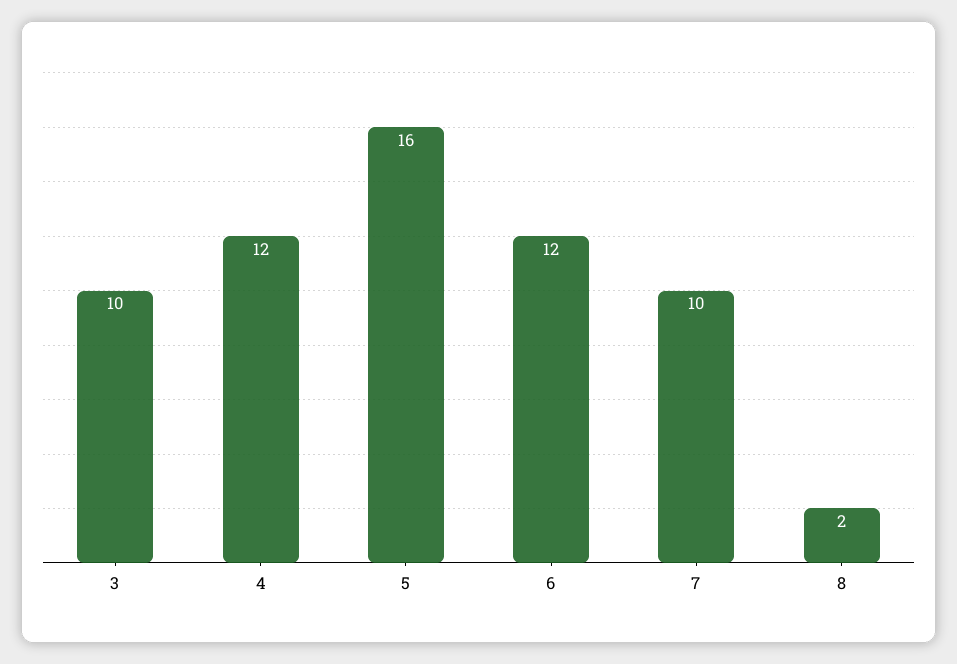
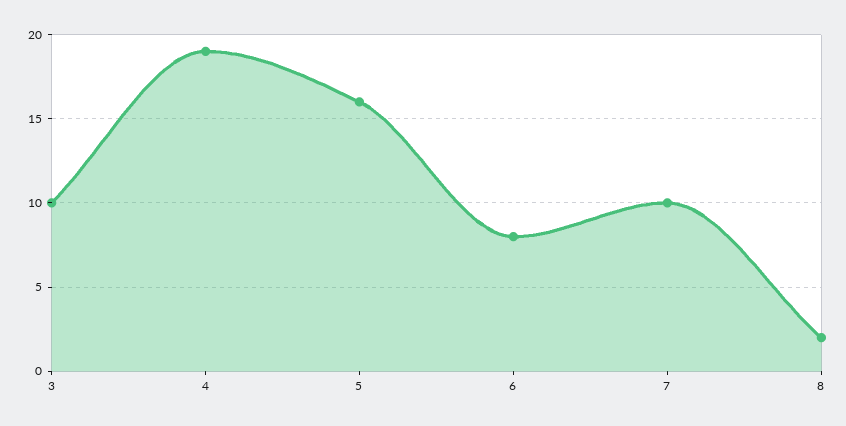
  {
    "3": 10,
-   "4": 12,
+   "4": 19,
    "5": 16,
-   "6": 12,
+   "6": 8,
    "7": 10,
    "8": 2
  }

